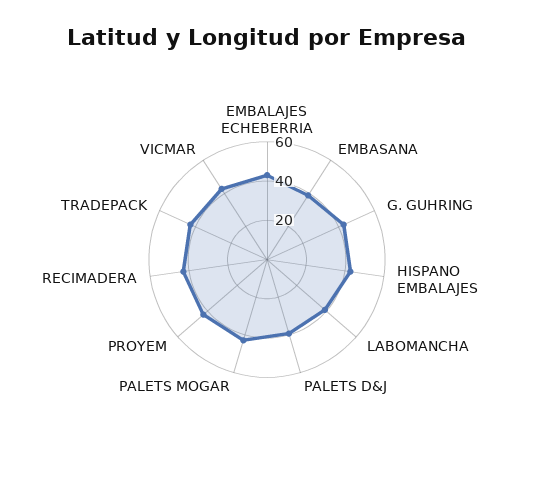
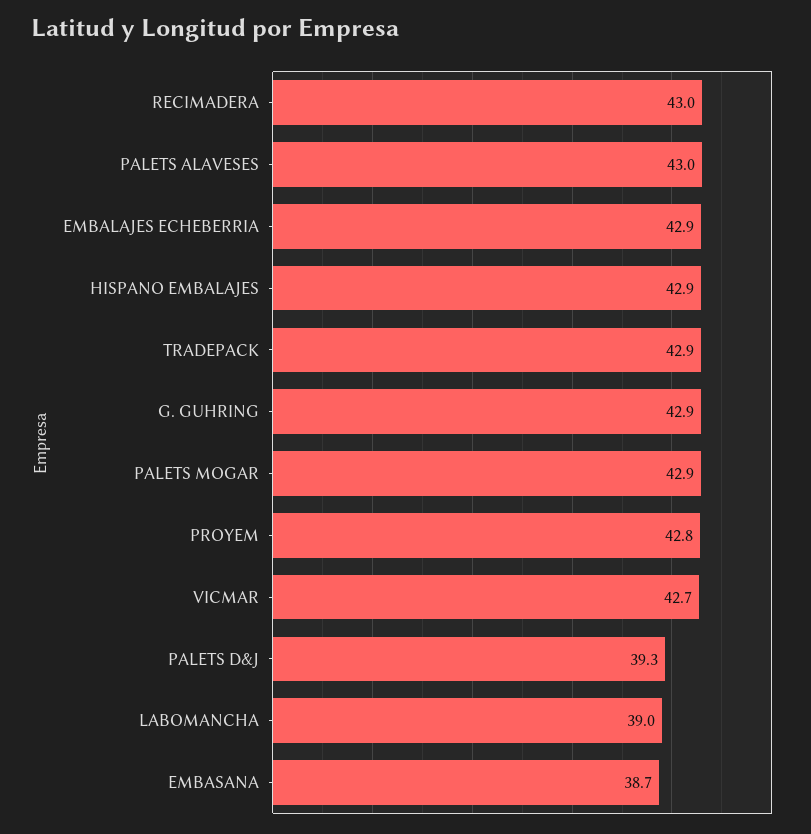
  {
    "EMBALAJES ECHEBERRIA": 42.9,
    "EMBASANA": 38.7,
    "G. GUHRING": 42.9,
    "HISPANO EMBALAJES": 42.9,
    "LABOMANCHA": 39,
    "PALETS D&J": 39.3,
    "PALETS MOGAR": 42.9,
    "PROYEM": 42.8,
    "RECIMADERA": 43,
    "TRADEPACK": 42.9,
-   "VICMAR": 42.7
+   "VICMAR": 42.7,
+   "PALETS ALAVESES": 43
  }

